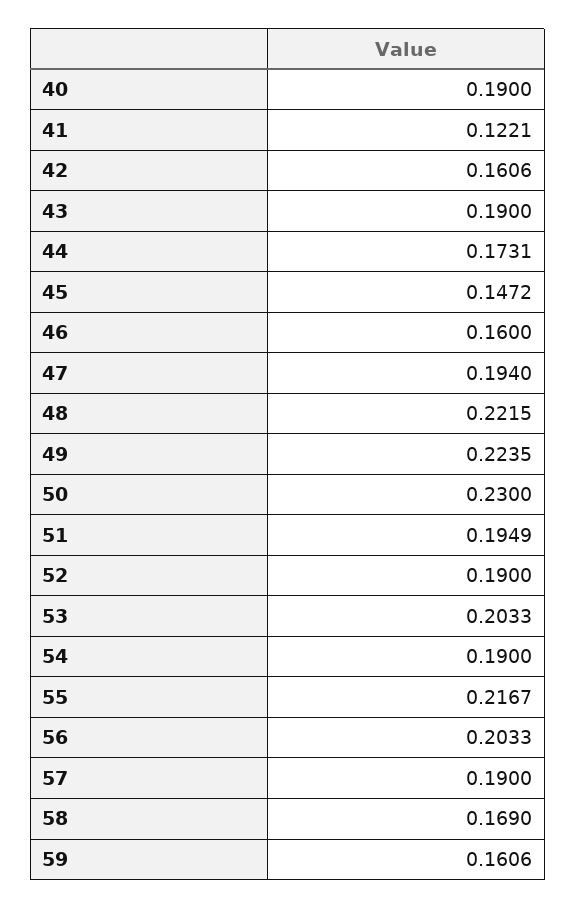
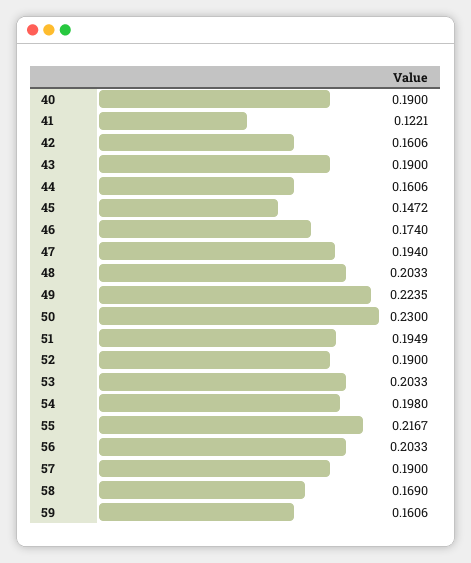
  {
    "40": 0.19,
    "41": 0.1221,
    "42": 0.1606,
    "43": 0.19,
-   "44": 0.1731,
+   "44": 0.1606,
    "45": 0.1472,
-   "46": 0.16,
+   "46": 0.174,
    "47": 0.194,
-   "48": 0.2215,
+   "48": 0.2033,
    "49": 0.2235,
    "50": 0.23,
    "51": 0.1949,
    "52": 0.19,
    "53": 0.2033,
-   "54": 0.19,
+   "54": 0.198,
    "55": 0.2167,
    "56": 0.2033,
    "57": 0.19,
    "58": 0.169,
    "59": 0.1606
  }

